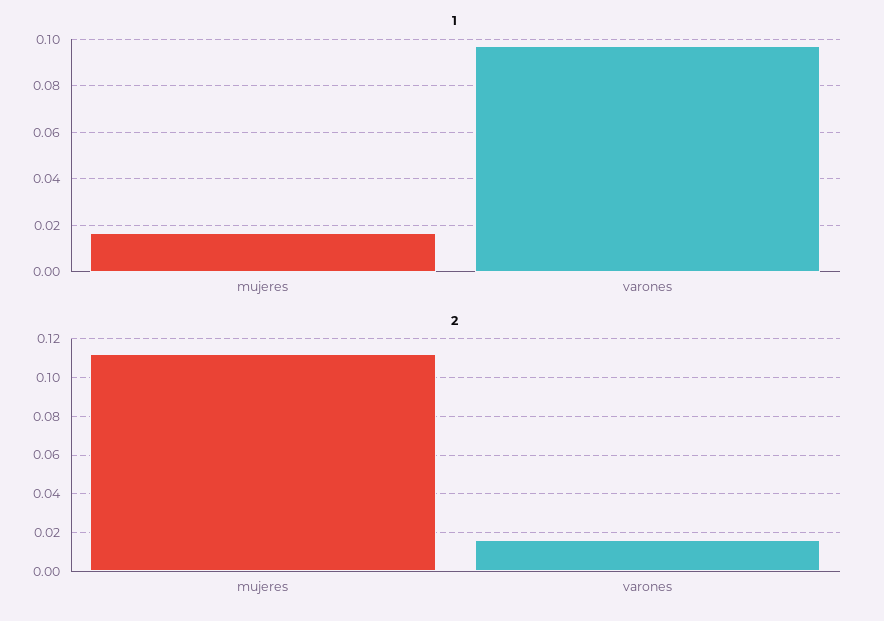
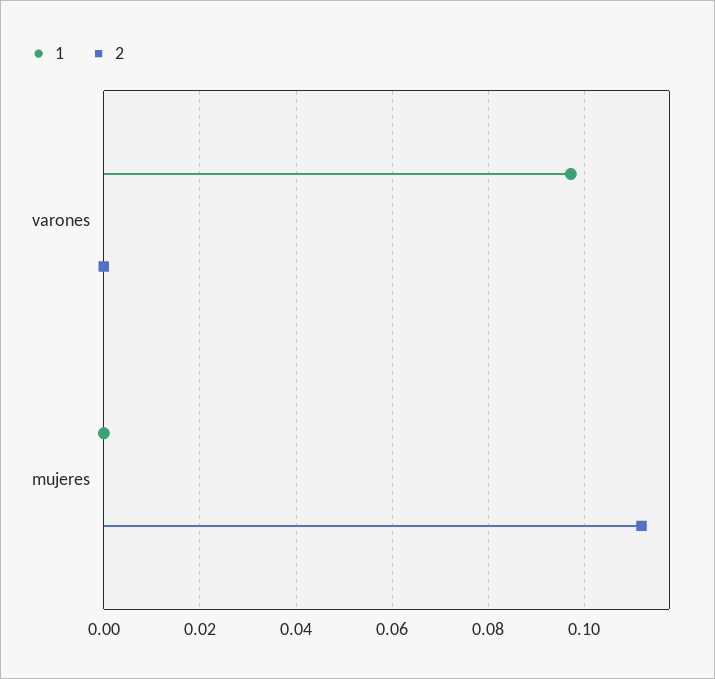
  {
    "1": {
-     "mujeres": 0.015,
+     "mujeres": 0,
      "varones": 0.098
    },
    "2": {
      "mujeres": 0.112,
-     "varones": 0.015
+     "varones": 0
    }
  }

